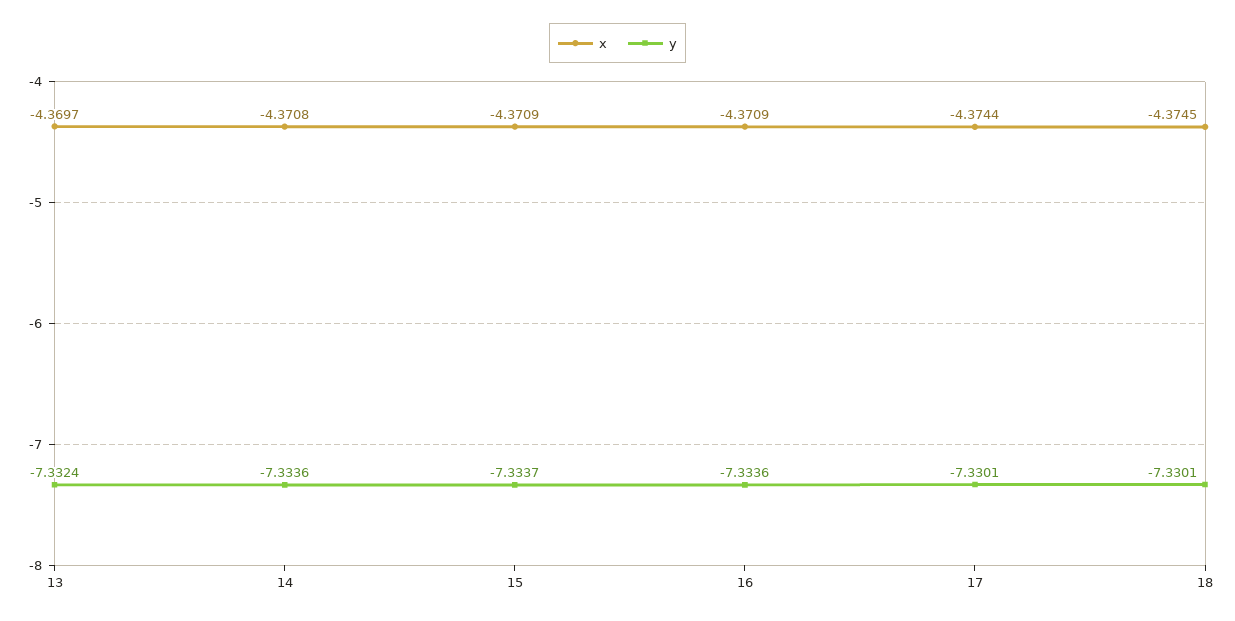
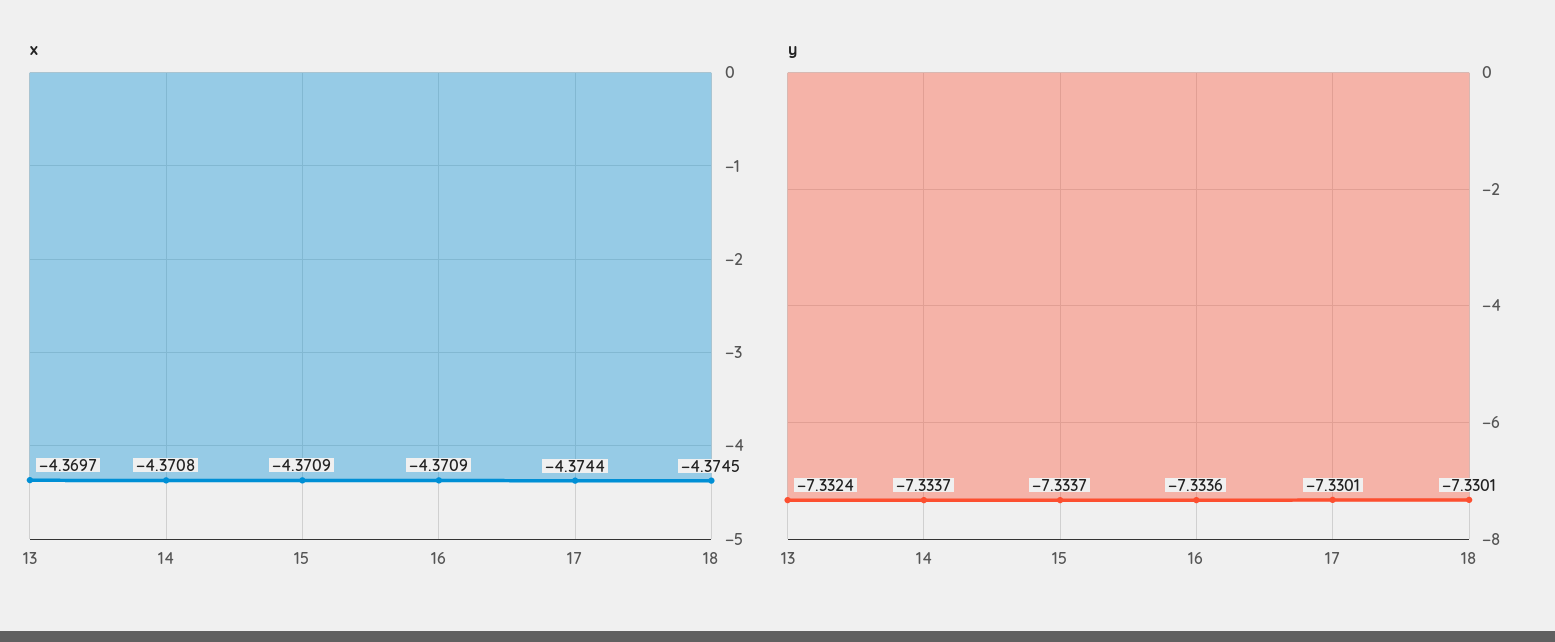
  {
    "x": {
      "13": -4.3697,
      "14": -4.3708,
      "15": -4.3709,
      "16": -4.3709,
      "17": -4.3744,
      "18": -4.3745
    },
    "y": {
      "13": -7.3324,
-     "14": -7.3336,
+     "14": -7.3337,
      "15": -7.3337,
      "16": -7.3336,
      "17": -7.3301,
      "18": -7.3301
    }
  }

